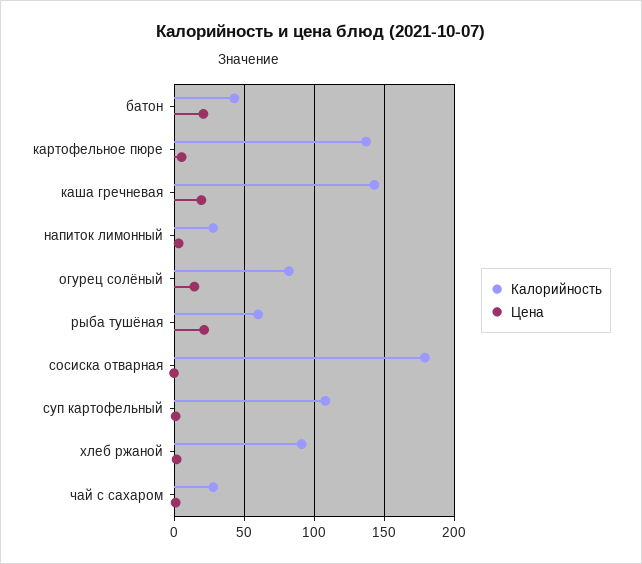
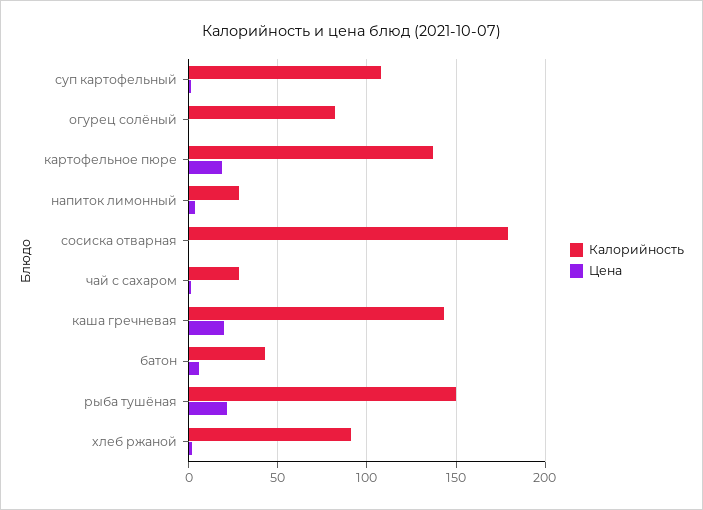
  {
    "Калорийность": {
      "батон": 45,
      "картофельное пюре": 135,
      "каша гречневая": 145,
      "напиток лимонный": 30,
      "огурец солёный": 80,
-     "рыба тушёная": 60,
+     "рыба тушёная": 150,
      "сосиска отварная": 180,
      "суп картофельный": 110,
      "хлеб ржаной": 90,
      "чай с сахаром": 30
    },
    "Цена": {
-     "батон": 20,
+     "батон": 5,
-     "картофельное пюре": 5,
+     "картофельное пюре": 20,
      "каша гречневая": 20,
      "напиток лимонный": 5,
-     "огурец солёный": 15,
+     "огурец солёный": 0,
      "рыба тушёная": 20,
      "сосиска отварная": 0,
      "суп картофельный": 0,
      "хлеб ржаной": 0,
      "чай с сахаром": 0
    }
  }

